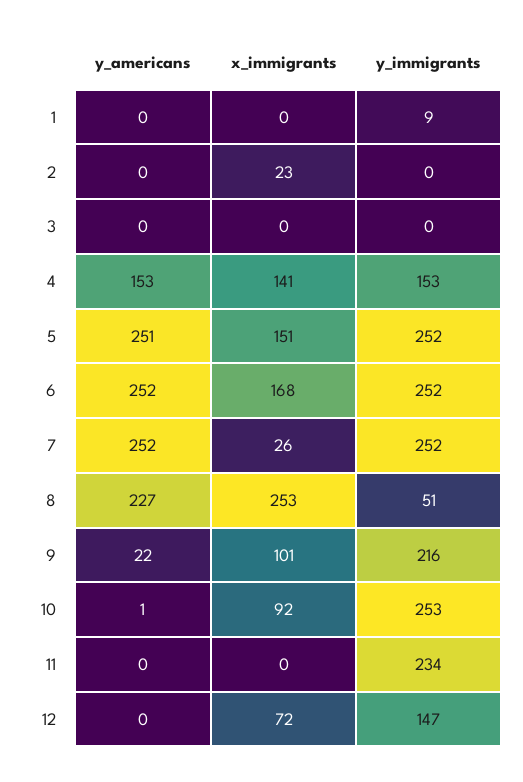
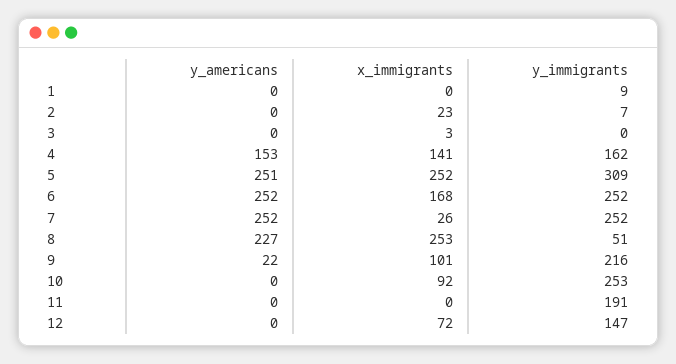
  {
    "y_americans": {
      "1": 0,
      "2": 0,
      "3": 0,
      "4": 153,
      "5": 251,
      "6": 252,
      "7": 252,
      "8": 227,
      "9": 22,
-     "10": 1,
+     "10": 0,
      "11": 0,
      "12": 0
    },
    "x_immigrants": {
      "1": 0,
      "2": 23,
-     "3": 0,
+     "3": 3,
      "4": 141,
-     "5": 151,
+     "5": 252,
      "6": 168,
      "7": 26,
      "8": 253,
      "9": 101,
      "10": 92,
      "11": 0,
      "12": 72
    },
    "y_immigrants": {
      "1": 9,
-     "2": 0,
+     "2": 7,
      "3": 0,
-     "4": 153,
+     "4": 162,
-     "5": 252,
+     "5": 309,
      "6": 252,
      "7": 252,
      "8": 51,
      "9": 216,
      "10": 253,
-     "11": 234,
+     "11": 191,
      "12": 147
    }
  }

